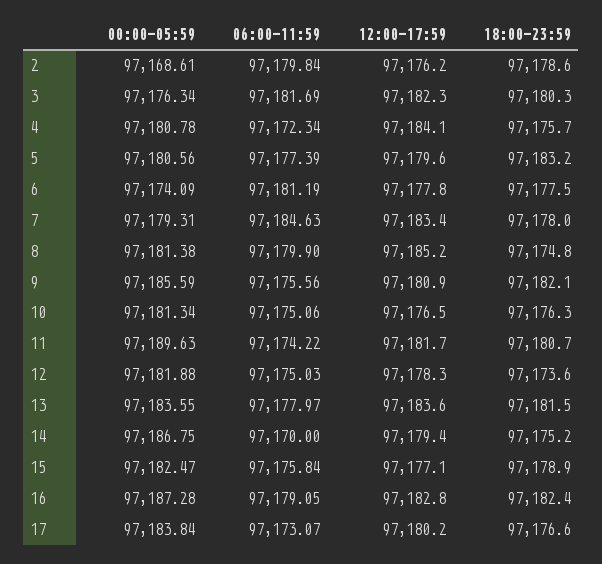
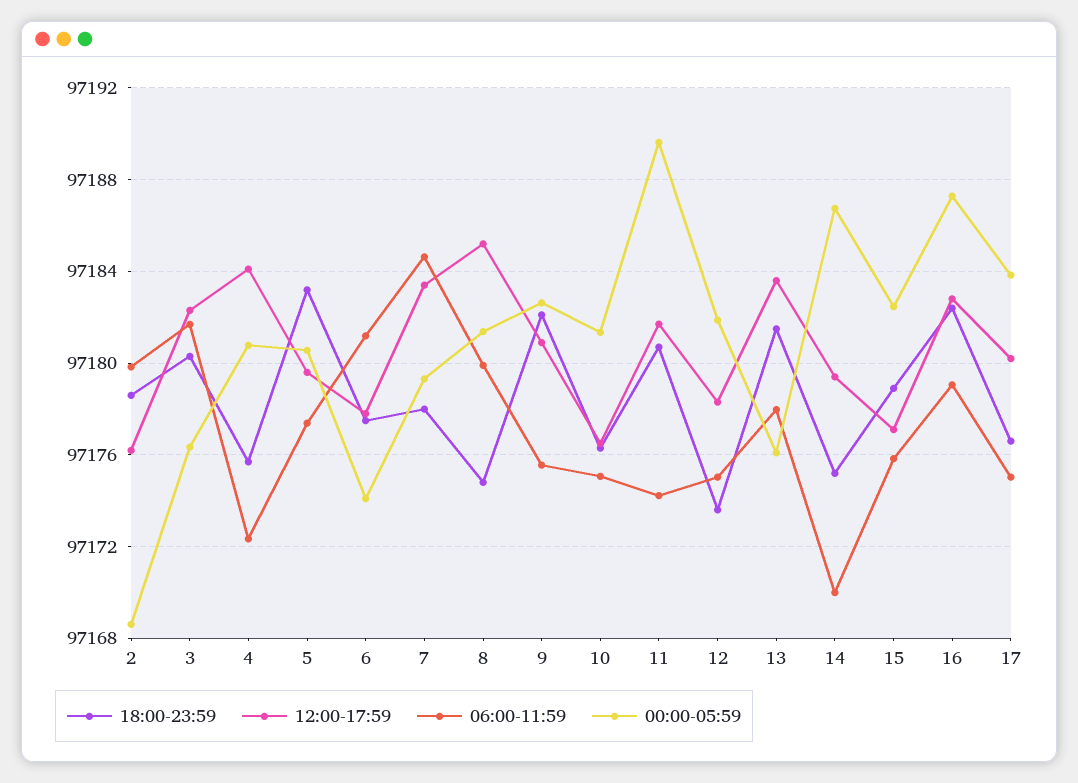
  {
    "00:00-05:59": {
      "2": 97168.61,
      "3": 97176.34,
      "4": 97180.78,
      "5": 97180.56,
      "6": 97174.09,
      "7": 97179.31,
      "8": 97181.38,
-     "9": 97185.59,
+     "9": 97182.5,
      "10": 97181.34,
      "11": 97189.63,
      "12": 97181.88,
-     "13": 97183.55,
+     "13": 97176,
      "14": 97186.75,
      "15": 97182.47,
      "16": 97187.28,
      "17": 97183.84
    },
    "06:00-11:59": {
      "2": 97179.84,
      "3": 97181.69,
      "4": 97172.34,
      "5": 97177.39,
      "6": 97181.19,
      "7": 97184.63,
      "8": 97179.9,
      "9": 97175.56,
      "10": 97175.06,
      "11": 97174.22,
      "12": 97175.03,
      "13": 97177.97,
      "14": 97170,
      "15": 97175.84,
      "16": 97179.05,
-     "17": 97173.07
+     "17": 97175
    },
    "12:00-17:59": {
      "2": 97176.2,
      "3": 97182.3,
      "4": 97184.1,
      "5": 97179.6,
      "6": 97177.8,
      "7": 97183.4,
      "8": 97185.2,
      "9": 97180.9,
      "10": 97176.5,
      "11": 97181.7,
      "12": 97178.3,
      "13": 97183.6,
      "14": 97179.4,
      "15": 97177.1,
      "16": 97182.8,
      "17": 97180.2
    },
    "18:00-23:59": {
      "2": 97178.6,
      "3": 97180.3,
      "4": 97175.7,
      "5": 97183.2,
      "6": 97177.5,
      "7": 97178,
      "8": 97174.8,
      "9": 97182.1,
      "10": 97176.3,
      "11": 97180.7,
      "12": 97173.6,
      "13": 97181.5,
      "14": 97175.2,
      "15": 97178.9,
      "16": 97182.4,
      "17": 97176.6
    }
  }

